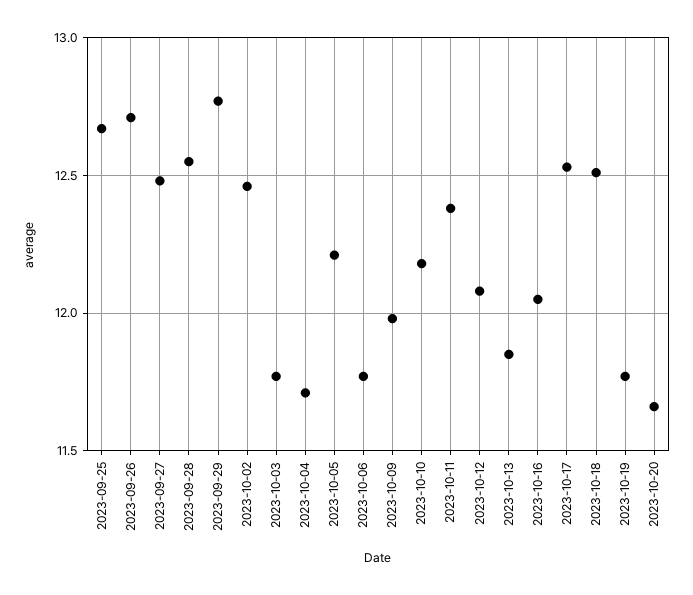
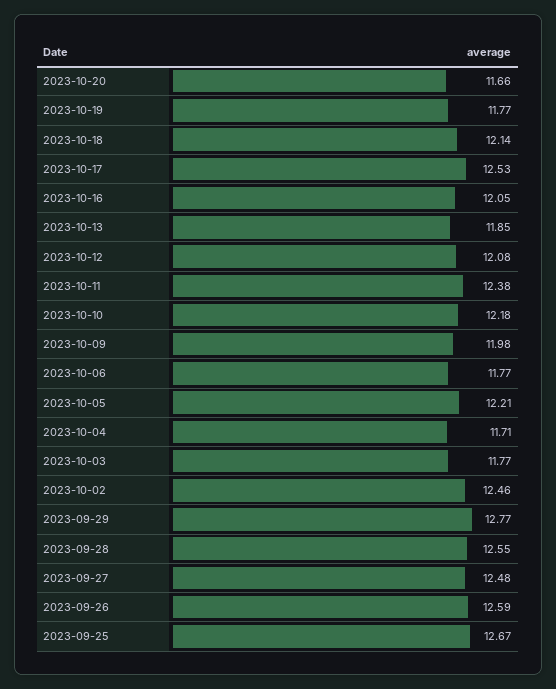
  {
    "2023-09-25": 12.67,
-   "2023-09-26": 12.7,
+   "2023-09-26": 12.59,
    "2023-09-27": 12.48,
    "2023-09-28": 12.55,
    "2023-09-29": 12.77,
    "2023-10-02": 12.46,
    "2023-10-03": 11.77,
    "2023-10-04": 11.71,
    "2023-10-05": 12.21,
    "2023-10-06": 11.77,
    "2023-10-09": 11.98,
    "2023-10-10": 12.18,
    "2023-10-11": 12.38,
    "2023-10-12": 12.08,
    "2023-10-13": 11.85,
    "2023-10-16": 12.05,
    "2023-10-17": 12.53,
-   "2023-10-18": 12.5,
+   "2023-10-18": 12.14,
    "2023-10-19": 11.77,
    "2023-10-20": 11.66
  }

